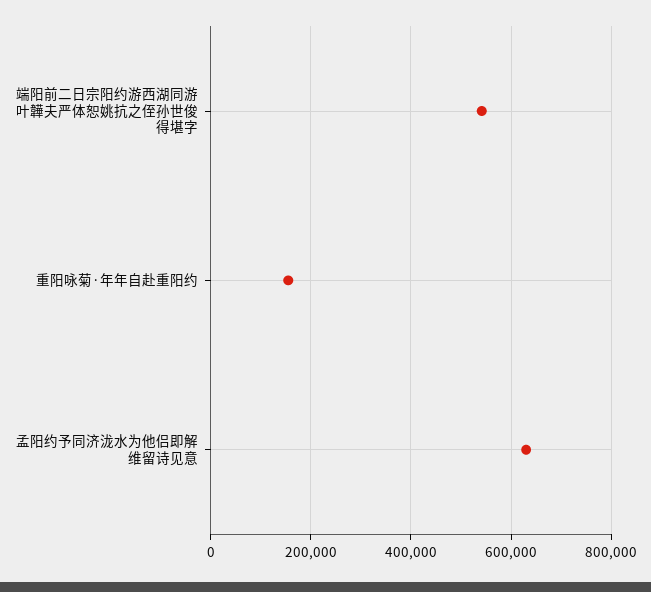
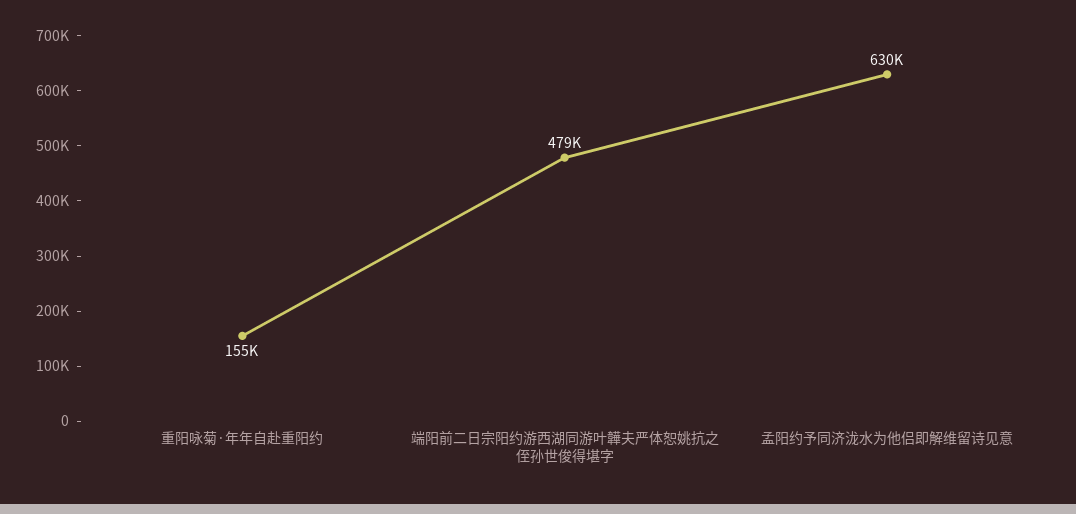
  {
-   "端阳前二日宗阳约游西湖同游叶韡夫严体恕姚抗之侄孙世俊得堪字": 540000,
+   "端阳前二日宗阳约游西湖同游叶韡夫严体恕姚抗之侄孙世俊得堪字": 479000,
    "重阳咏菊·年年自赴重阳约": 155000,
    "孟阳约予同济泷水为他侣即解维留诗见意": 630000
  }

